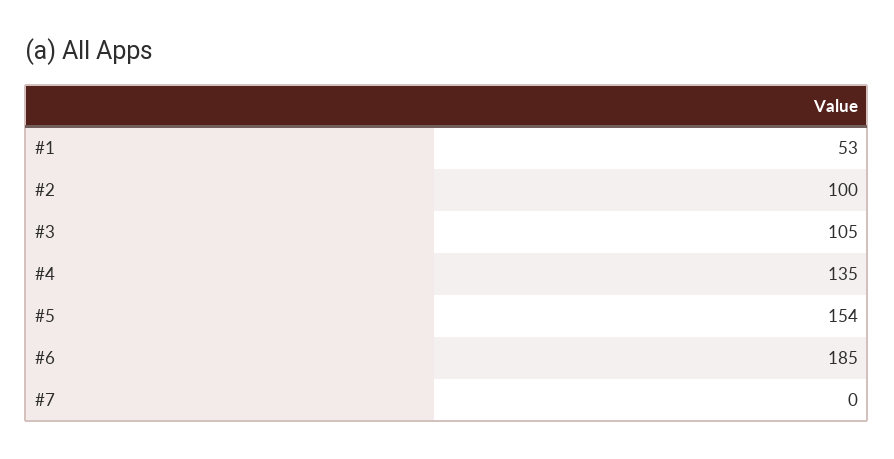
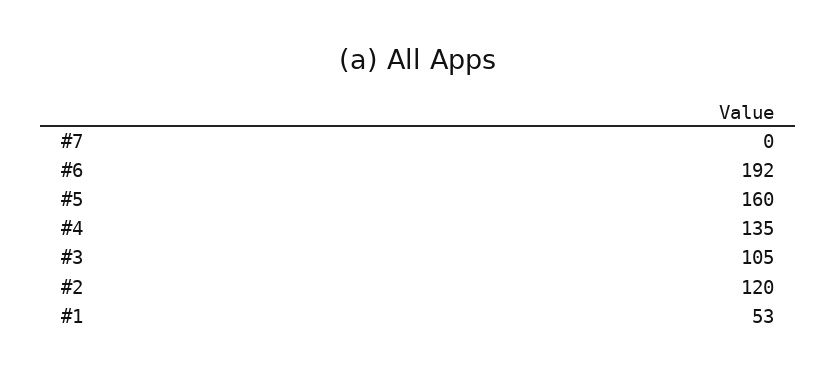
  {
    "#1": 53,
-   "#2": 100,
+   "#2": 120,
    "#3": 105,
    "#4": 135,
-   "#5": 154,
+   "#5": 160,
-   "#6": 185,
+   "#6": 192,
    "#7": 0
  }

